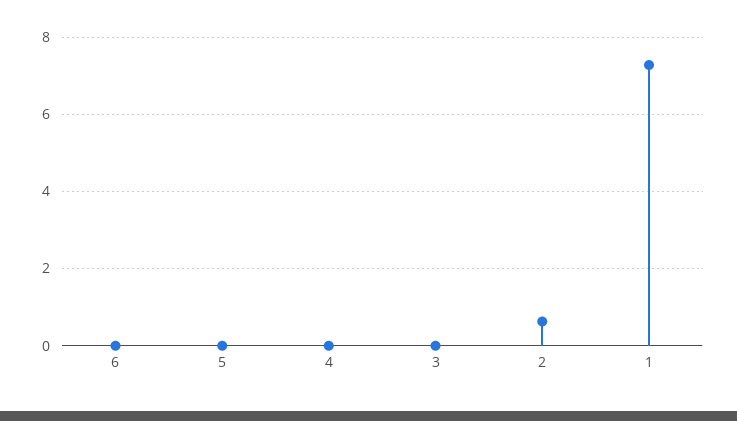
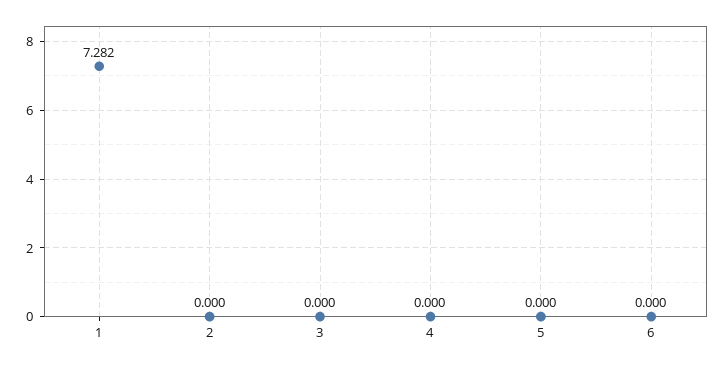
  {
    "6": 0,
    "5": 0,
    "4": 0,
    "3": 0,
-   "2": 0.6,
+   "2": 0,
    "1": 7.282
  }

